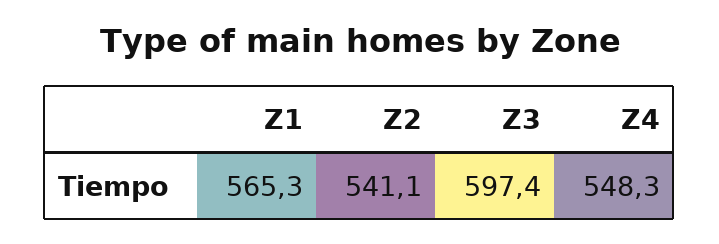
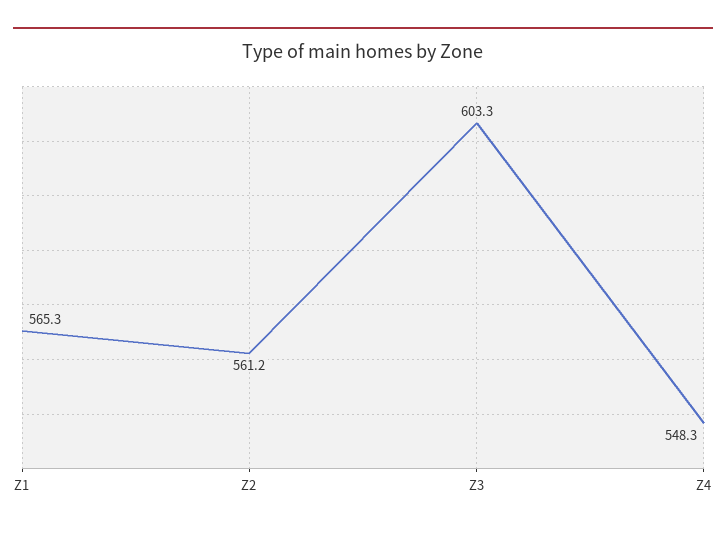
  {
    "Z1": 565.3,
-   "Z2": 541.1,
+   "Z2": 561.2,
-   "Z3": 597.4,
+   "Z3": 603.3,
    "Z4": 548.3
  }

